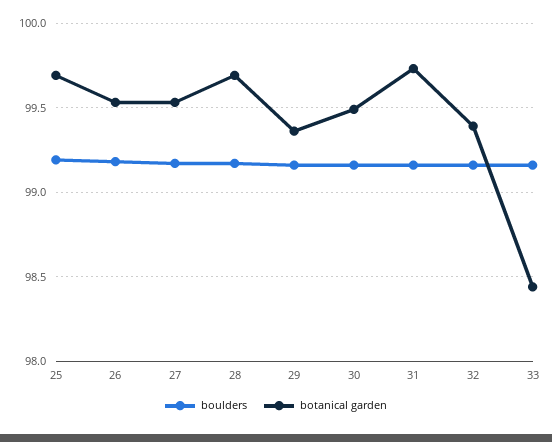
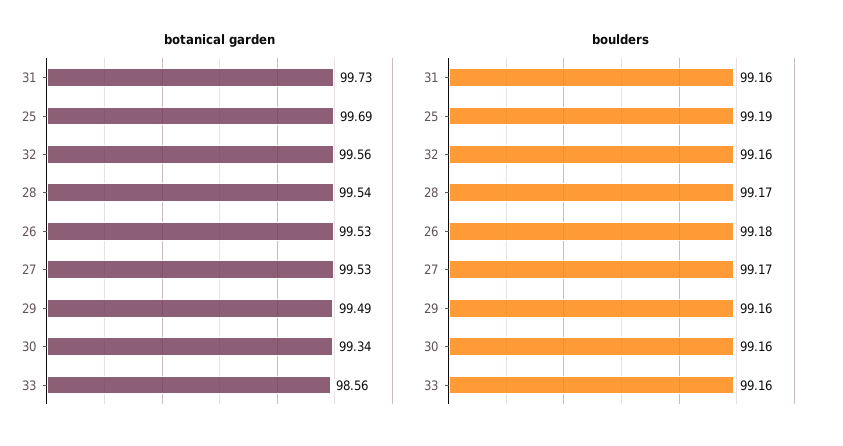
  {
    "boulders": {
      "25": 99.19,
      "26": 99.18,
      "27": 99.17,
      "28": 99.17,
      "29": 99.16,
      "30": 99.16,
      "31": 99.16,
      "32": 99.16,
      "33": 99.16
    },
    "botanical garden": {
      "25": 99.69,
      "26": 99.53,
      "27": 99.53,
-     "28": 99.7,
+     "28": 99.54,
-     "29": 99.35,
+     "29": 99.49,
-     "30": 99.5,
+     "30": 99.34,
      "31": 99.73,
-     "32": 99.4,
+     "32": 99.56,
-     "33": 98.45
+     "33": 98.56
    }
  }

